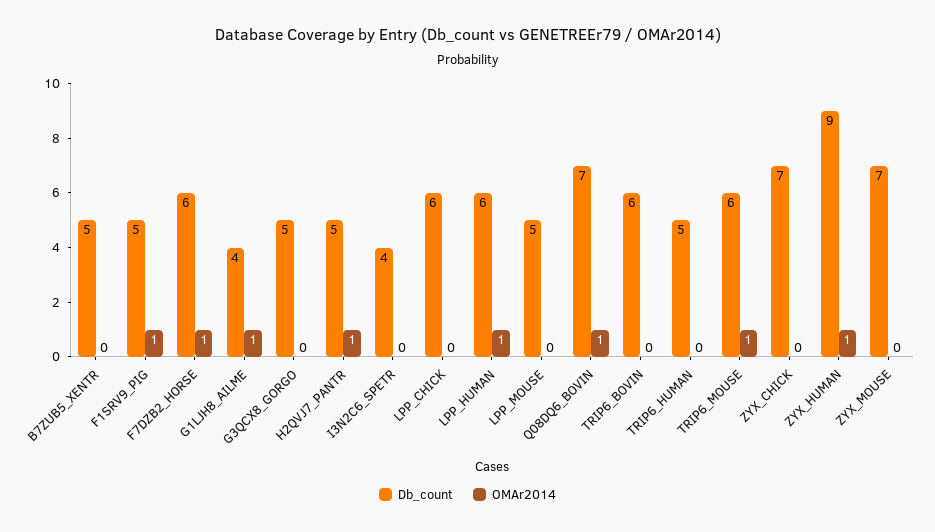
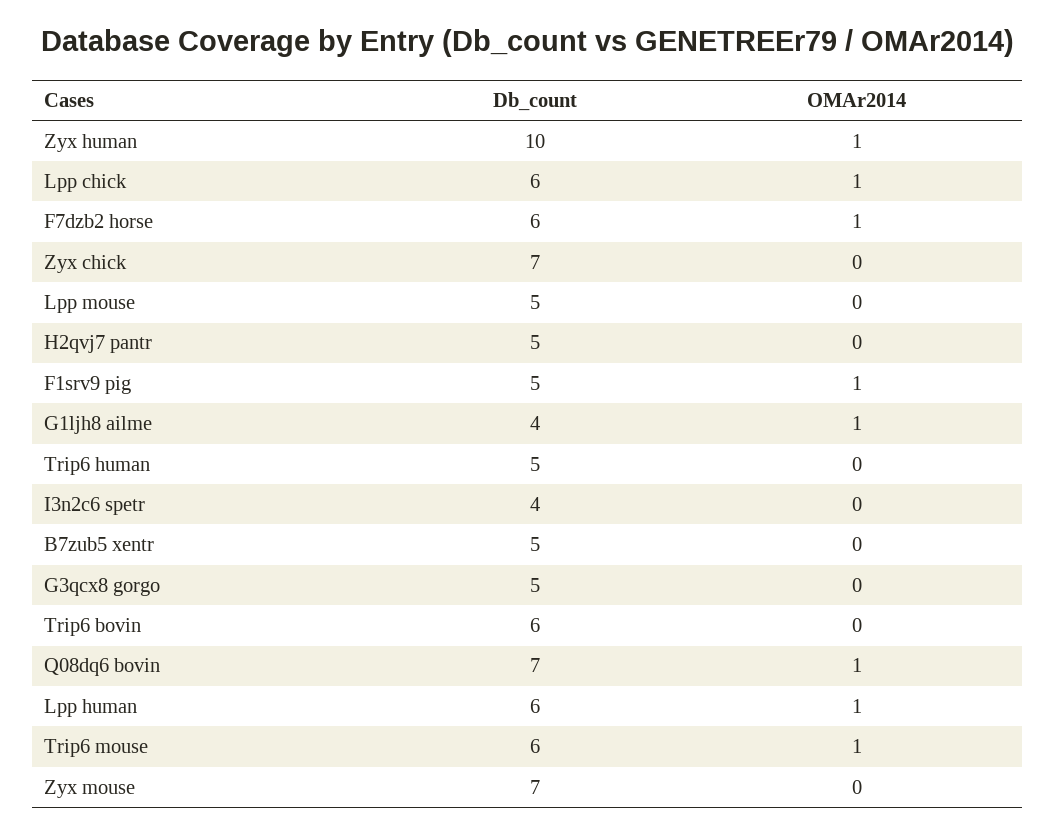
  {
    "Db_count": {
      "B7ZUB5_XENTR": 5,
      "F1SRV9_PIG": 5,
      "F7DZB2_HORSE": 6,
      "G1LJH8_AILME": 4,
      "G3QCX8_GORGO": 5,
      "H2QVJ7_PANTR": 5,
      "I3N2C6_SPETR": 4,
      "LPP_CHICK": 6,
      "LPP_HUMAN": 6,
      "LPP_MOUSE": 5,
      "Q08DQ6_BOVIN": 7,
      "TRIP6_BOVIN": 6,
      "TRIP6_HUMAN": 5,
      "TRIP6_MOUSE": 6,
      "ZYX_CHICK": 7,
-     "ZYX_HUMAN": 9,
+     "ZYX_HUMAN": 10,
      "ZYX_MOUSE": 7
    },
    "OMAr2014": {
      "B7ZUB5_XENTR": 0,
      "F1SRV9_PIG": 1,
      "F7DZB2_HORSE": 1,
      "G1LJH8_AILME": 1,
      "G3QCX8_GORGO": 0,
-     "H2QVJ7_PANTR": 1,
+     "H2QVJ7_PANTR": 0,
      "I3N2C6_SPETR": 0,
-     "LPP_CHICK": 0,
+     "LPP_CHICK": 1,
      "LPP_HUMAN": 1,
      "LPP_MOUSE": 0,
      "Q08DQ6_BOVIN": 1,
      "TRIP6_BOVIN": 0,
      "TRIP6_HUMAN": 0,
      "TRIP6_MOUSE": 1,
      "ZYX_CHICK": 0,
      "ZYX_HUMAN": 1,
      "ZYX_MOUSE": 0
    }
  }

